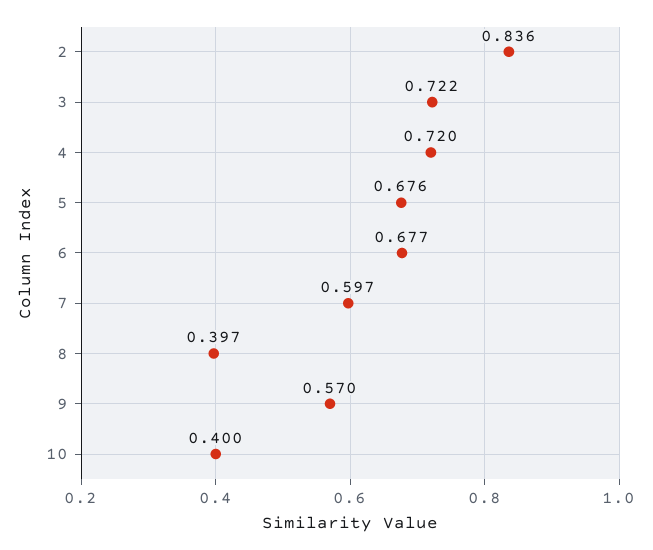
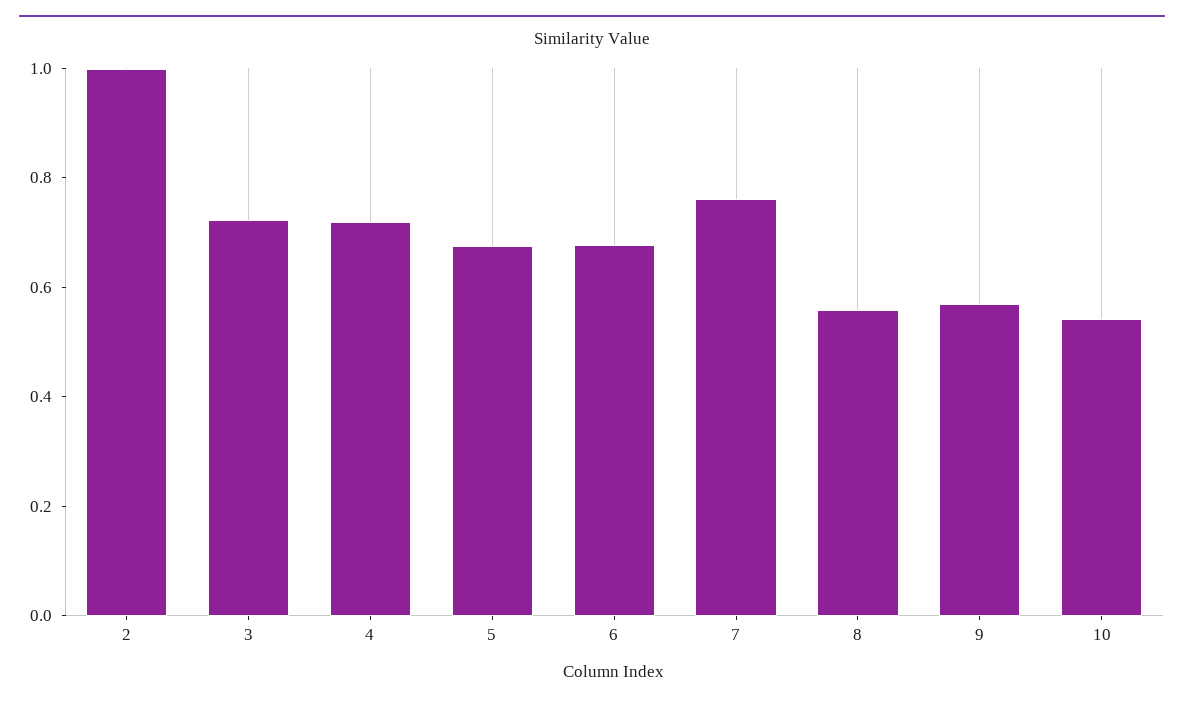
  {
-   "2": 0.836,
+   "2": 1,
    "3": 0.722,
    "4": 0.72,
    "5": 0.676,
    "6": 0.677,
-   "7": 0.597,
+   "7": 0.75,
-   "8": 0.397,
+   "8": 0.55,
    "9": 0.57,
-   "10": 0.4
+   "10": 0.55
  }

